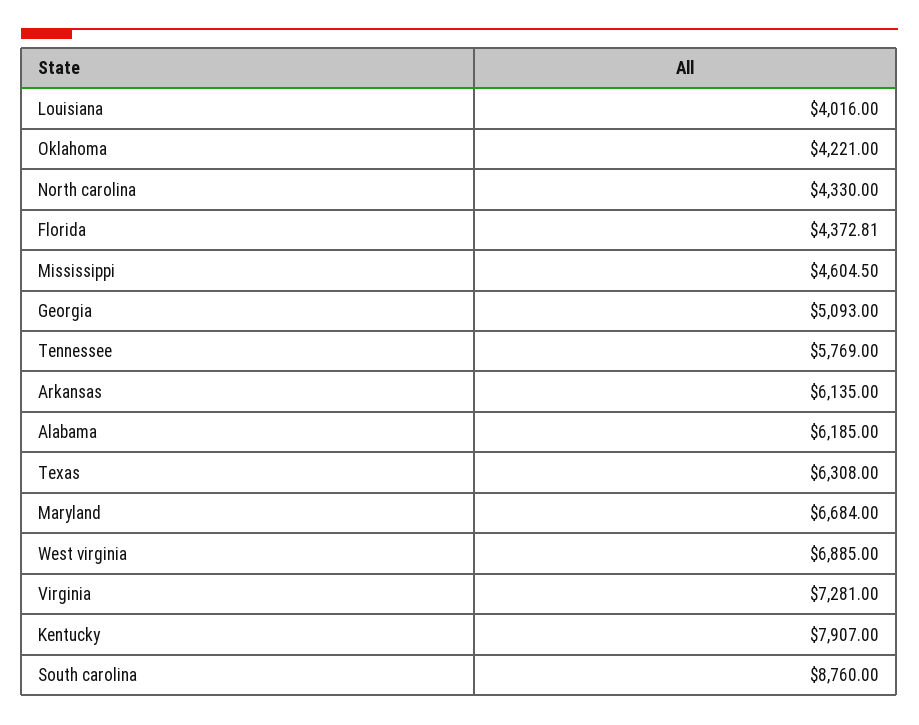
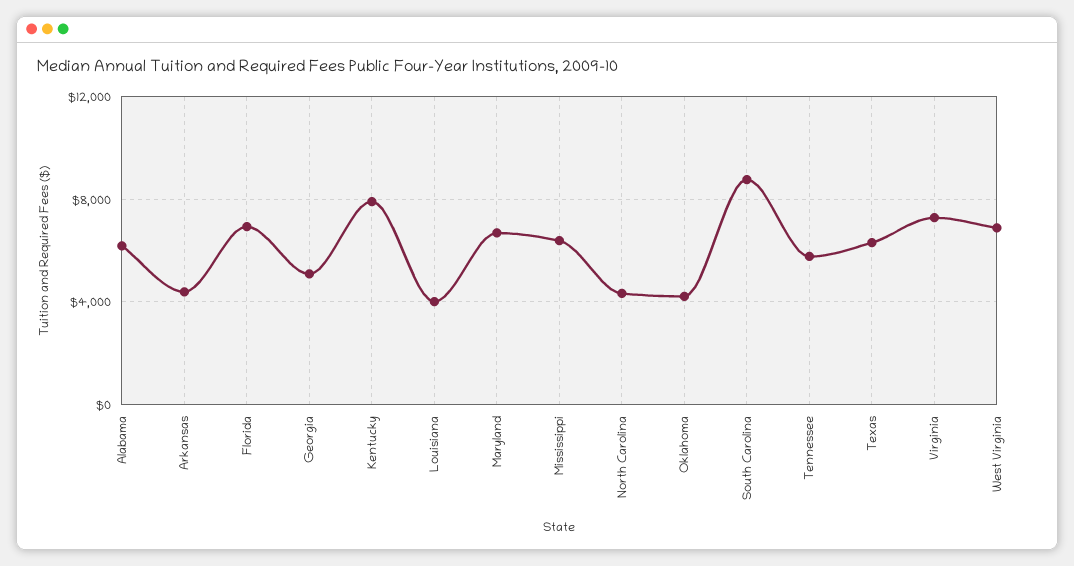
  {
    "Louisiana": 4016,
    "Oklahoma": 4221,
    "North carolina": 4330,
-   "Florida": 4372.81,
+   "Florida": 7000,
-   "Mississippi": 4604.5,
+   "Mississippi": 6500,
    "Georgia": 5093,
    "Tennessee": 5769,
-   "Arkansas": 6135,
+   "Arkansas": 4500,
    "Alabama": 6185,
    "Texas": 6308,
    "Maryland": 6684,
    "West virginia": 6885,
    "Virginia": 7281,
    "Kentucky": 7907,
    "South carolina": 8760
  }

